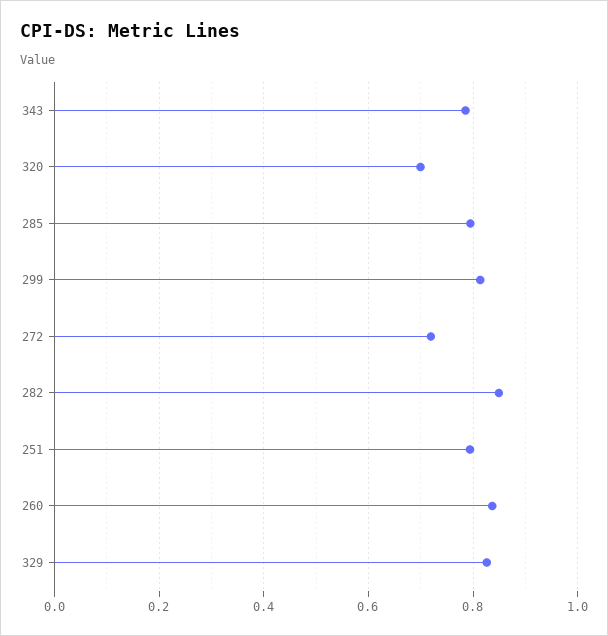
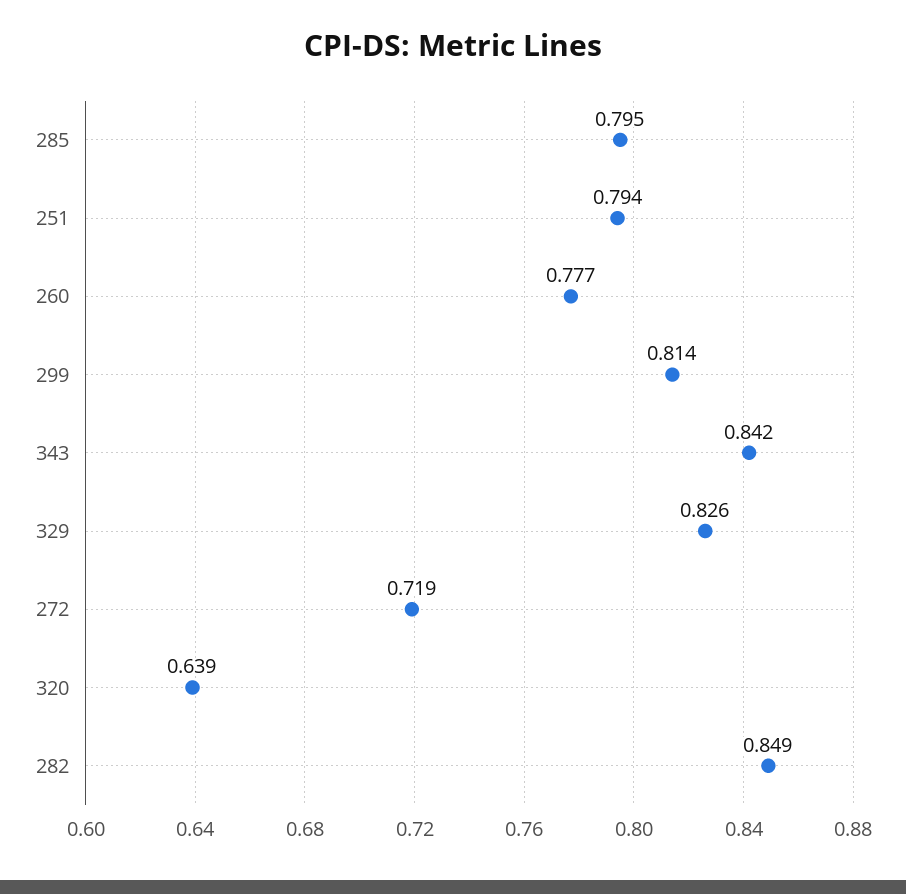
  {
-   "343": 0.78,
+   "343": 0.842,
-   "320": 0.7,
+   "320": 0.639,
    "285": 0.795,
    "299": 0.814,
    "272": 0.719,
    "282": 0.849,
    "251": 0.794,
-   "260": 0.84,
+   "260": 0.777,
    "329": 0.826
  }

